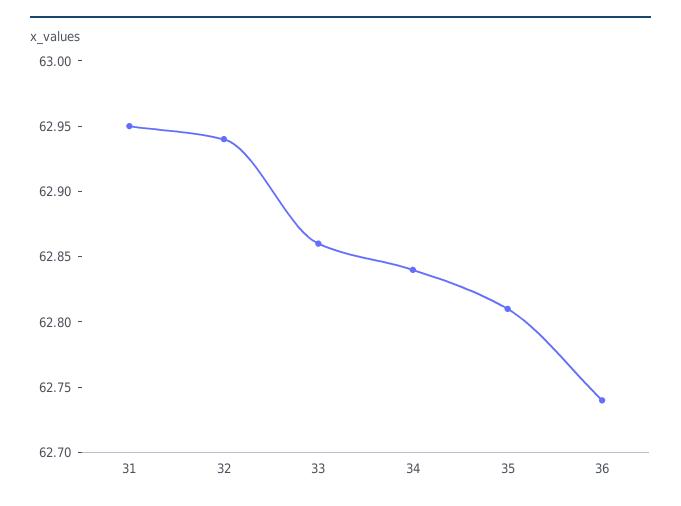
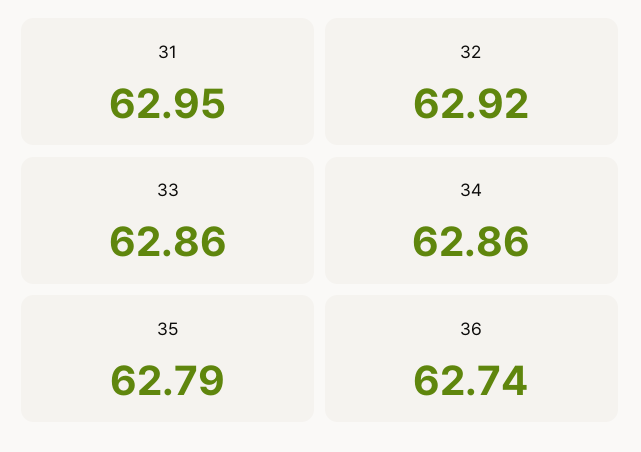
  {
    "31": 62.95,
-   "32": 62.94,
+   "32": 62.92,
    "33": 62.86,
-   "34": 62.84,
+   "34": 62.86,
-   "35": 62.81,
+   "35": 62.79,
    "36": 62.74
  }

